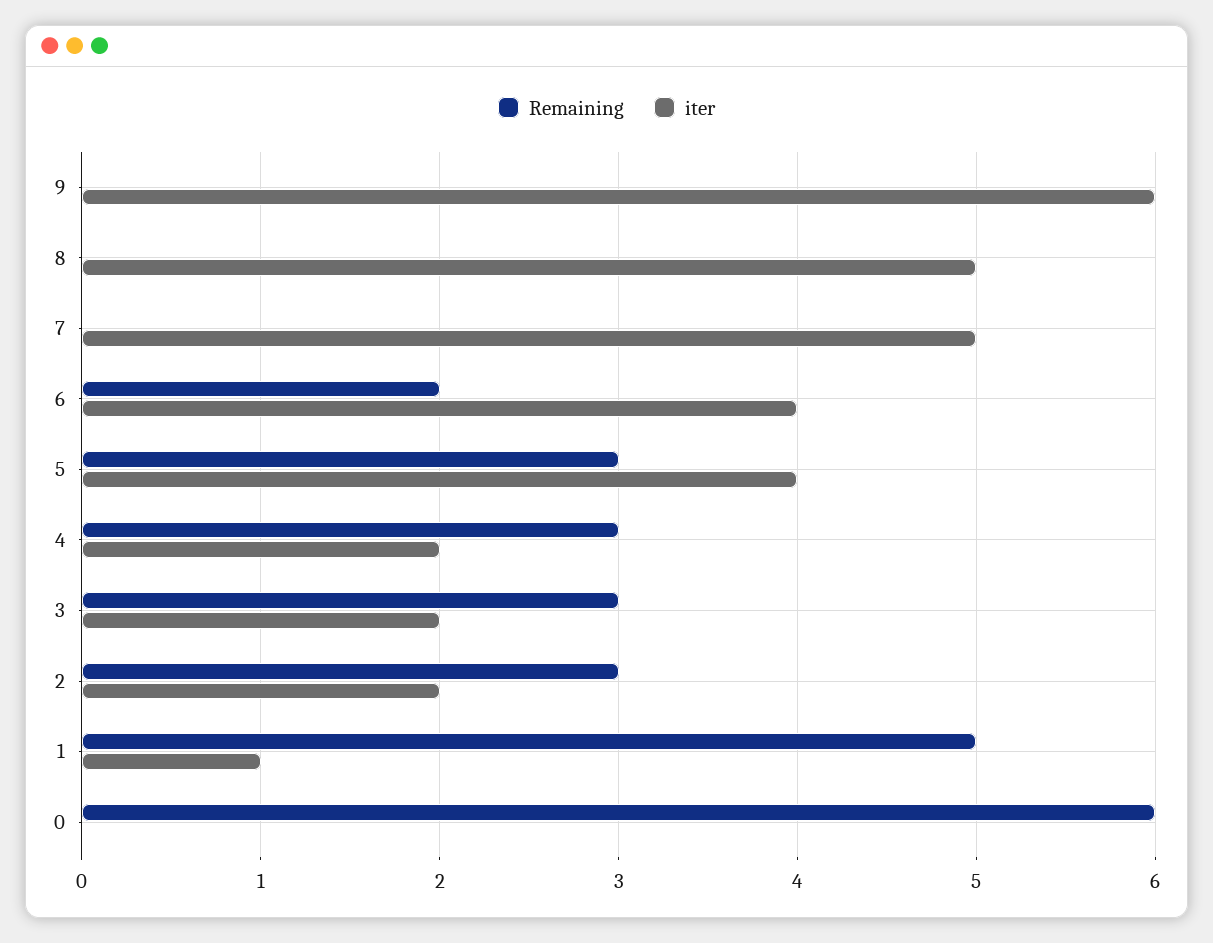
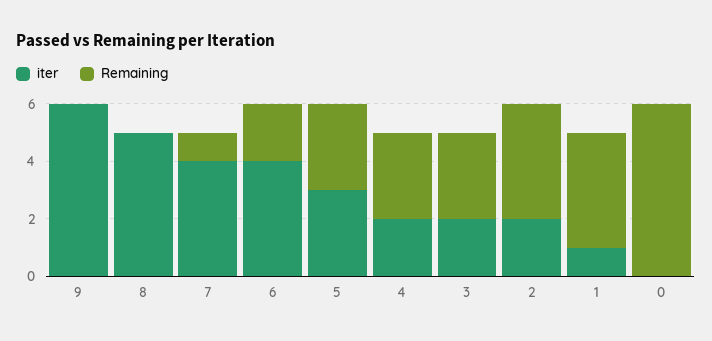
  {
    "Remaining": {
      "9": 0,
      "8": 0,
-     "7": 0,
+     "7": 1,
      "6": 2,
      "5": 3,
      "4": 3,
      "3": 3,
-     "2": 3,
+     "2": 4,
-     "1": 5,
+     "1": 4,
      "0": 6
    },
    "iter": {
      "9": 6,
      "8": 5,
-     "7": 5,
+     "7": 4,
      "6": 4,
-     "5": 4,
+     "5": 3,
      "4": 2,
      "3": 2,
      "2": 2,
      "1": 1,
      "0": 0
    }
  }

